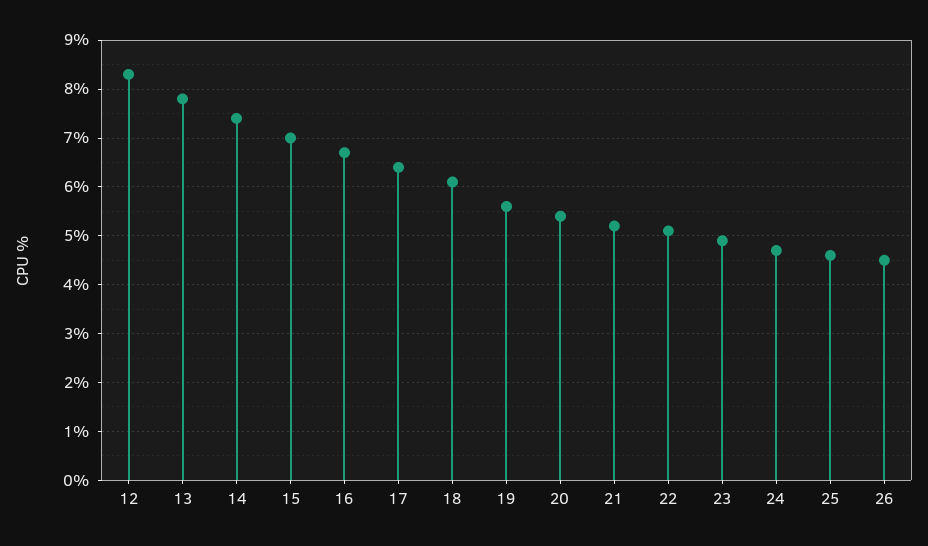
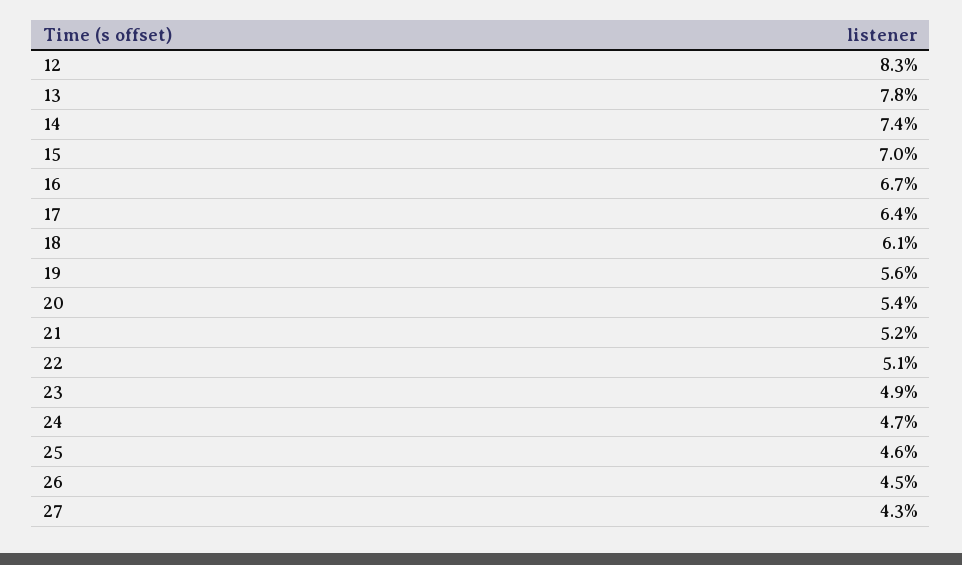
  {
    "12": 8.3,
    "13": 7.8,
    "14": 7.4,
    "15": 7,
    "16": 6.7,
    "17": 6.4,
    "18": 6.1,
    "19": 5.6,
    "20": 5.4,
    "21": 5.2,
    "22": 5.1,
    "23": 4.9,
    "24": 4.7,
    "25": 4.6,
-   "26": 4.5
+   "26": 4.5,
+   "27": 4.3
  }

